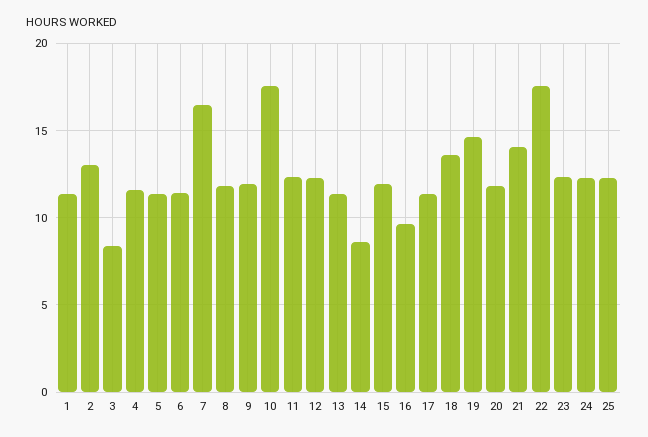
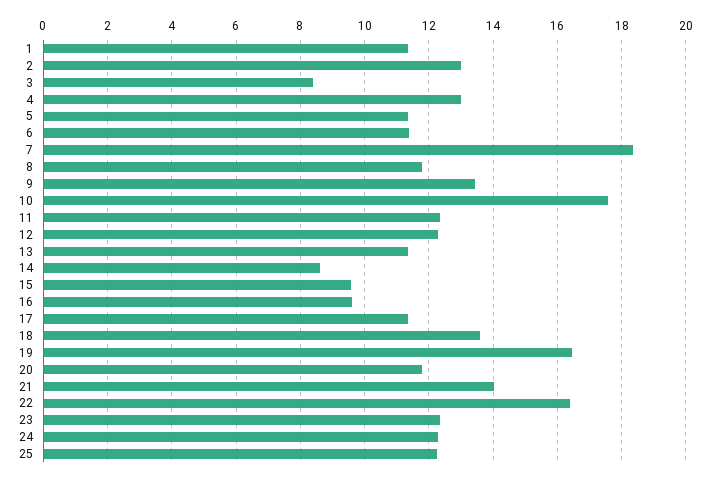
  {
    "1": 11.4,
    "2": 13,
    "3": 8.4,
-   "4": 11.5,
+   "4": 13,
    "5": 11.4,
    "6": 11.4,
-   "7": 16.5,
+   "7": 18.4,
    "8": 11.8,
-   "9": 12,
+   "9": 13.4,
    "10": 17.6,
    "11": 12.4,
    "12": 12.4,
    "13": 11.4,
    "14": 8.6,
-   "15": 12,
+   "15": 9.6,
    "16": 9.6,
    "17": 11.4,
    "18": 13.6,
-   "19": 14.5,
+   "19": 16.4,
    "20": 11.8,
    "21": 14,
-   "22": 17.5,
+   "22": 16.4,
    "23": 12.4,
    "24": 12.4,
    "25": 12.2
  }

